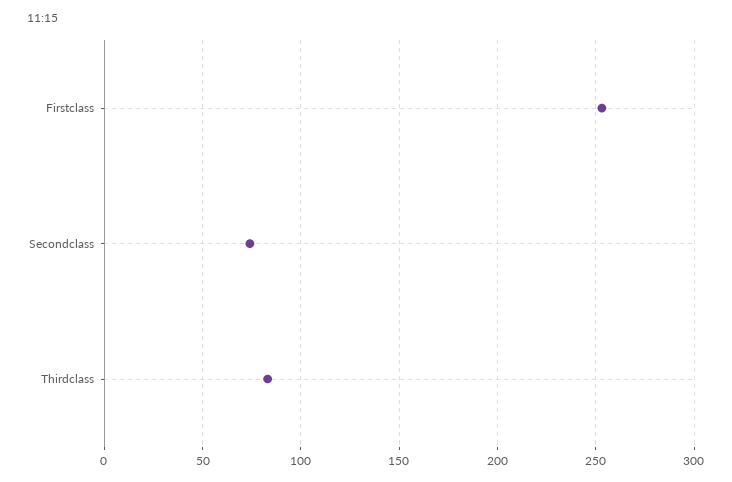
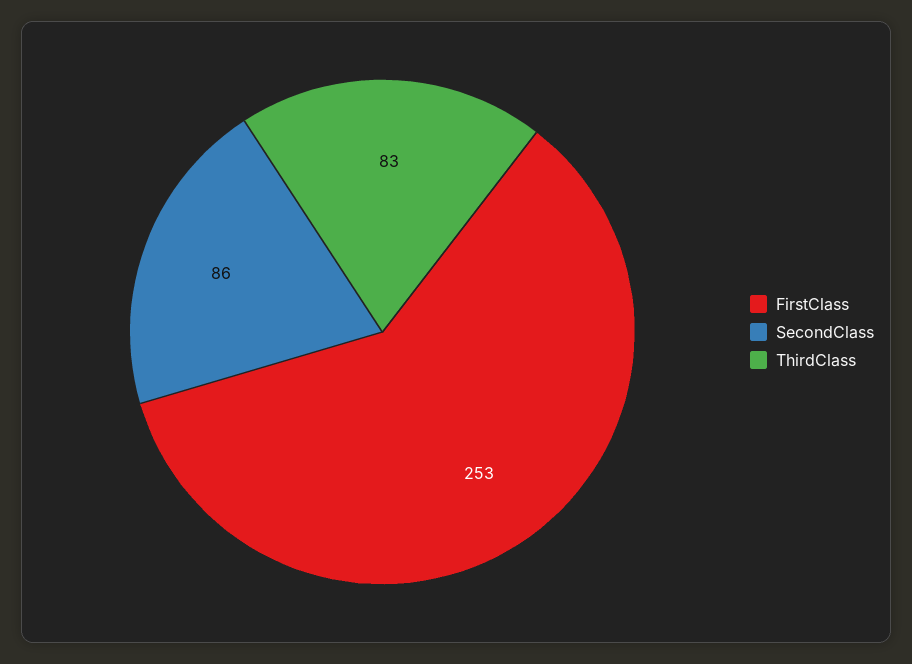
  {
    "Firstclass": 253,
-   "Secondclass": 75,
+   "Secondclass": 86,
    "Thirdclass": 83
  }

